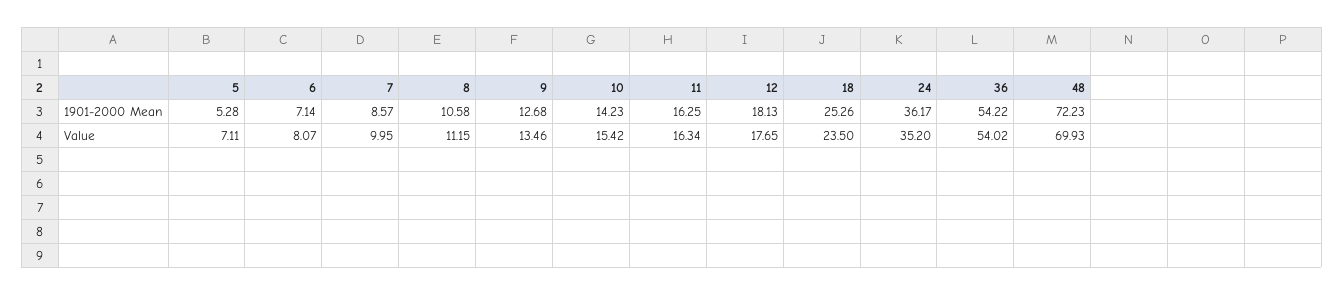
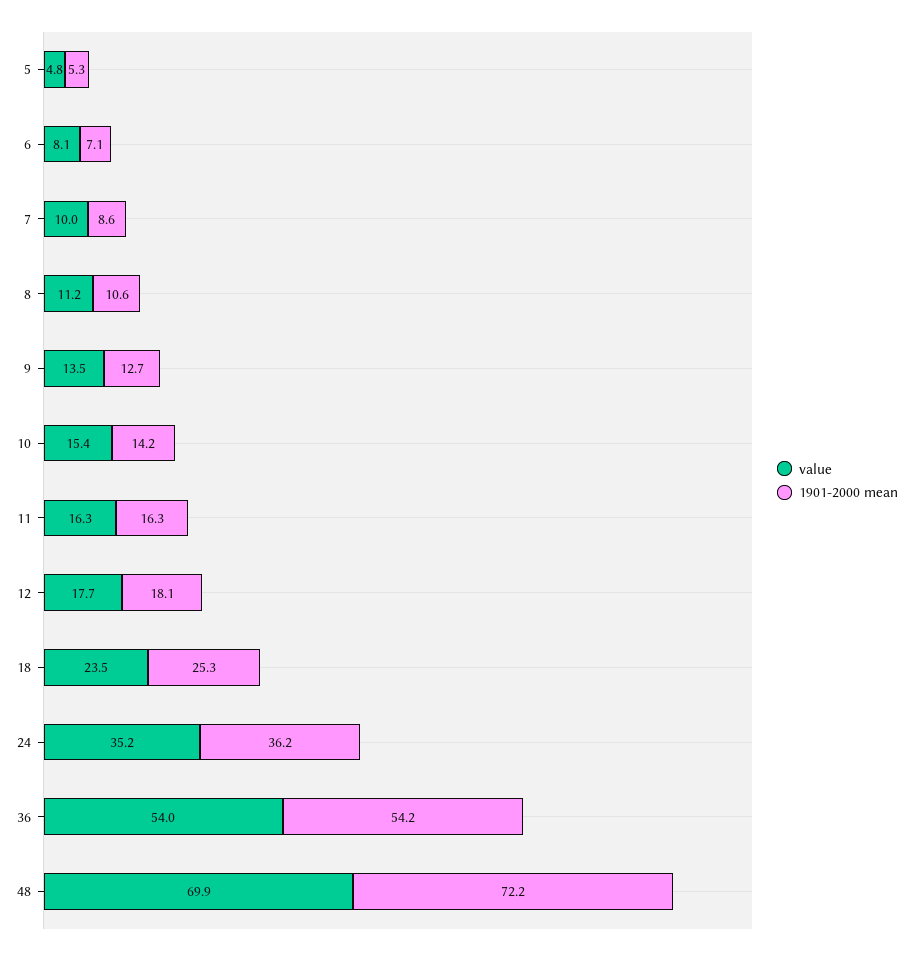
  {
    "1901-2000 Mean": {
      "5": 5.28,
      "6": 7.14,
      "7": 8.57,
      "8": 10.58,
      "9": 12.68,
      "10": 14.23,
      "11": 16.25,
      "12": 18.13,
      "18": 25.26,
      "24": 36.17,
      "36": 54.22,
      "48": 72.23
    },
    "Value": {
-     "5": 7.11,
+     "5": 4.8,
      "6": 8.07,
      "7": 9.95,
      "8": 11.15,
      "9": 13.46,
      "10": 15.42,
      "11": 16.34,
      "12": 17.65,
      "18": 23.5,
      "24": 35.2,
      "36": 54.02,
      "48": 69.93
    }
  }

